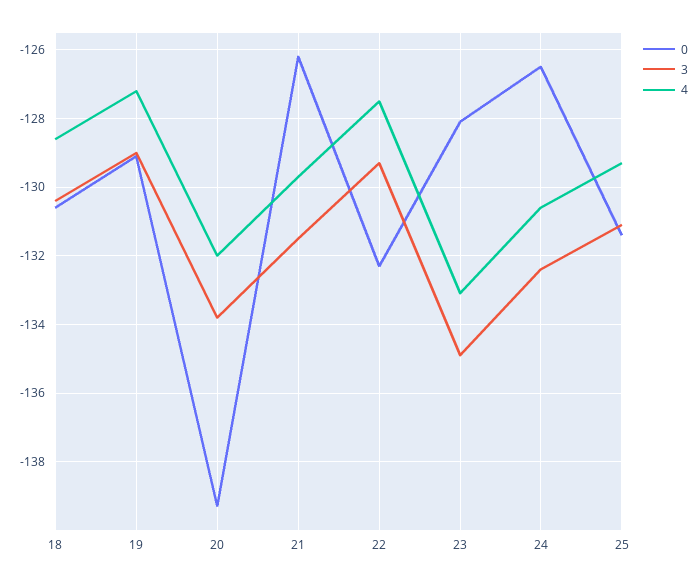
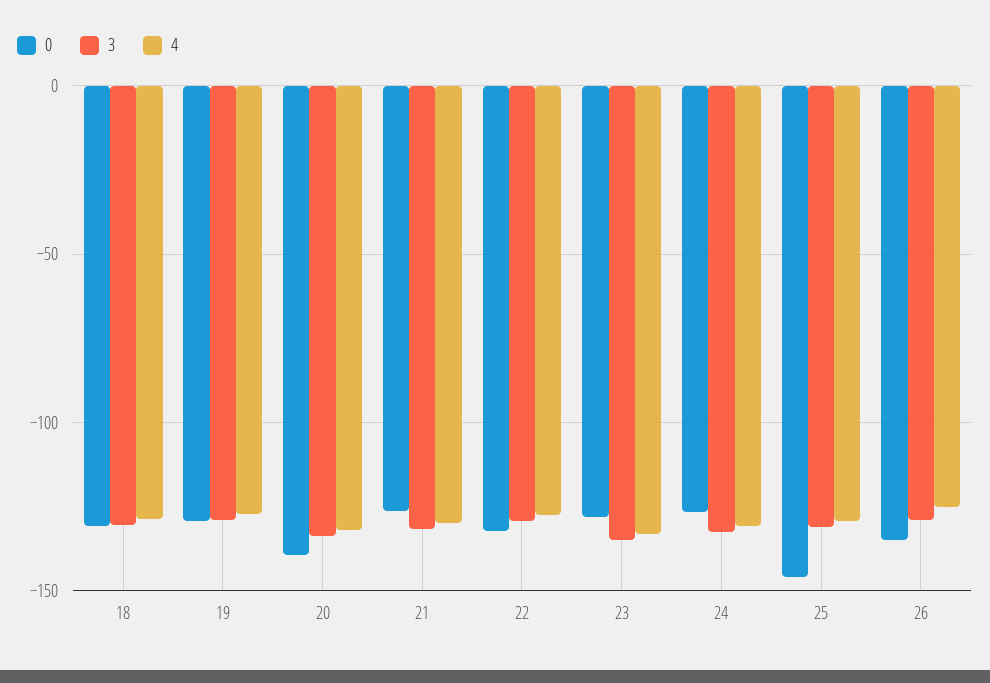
  {
    "0": {
      "18": -130.5,
      "19": -129,
      "20": -139.5,
      "21": -126,
      "22": -132.5,
      "23": -128,
      "24": -126.5,
-     "25": -131.5
+     "25": -145,
+     "26": -135
    },
    "3": {
      "18": -130.5,
      "19": -129,
      "20": -134,
      "21": -131.5,
      "22": -129.5,
      "23": -135,
      "24": -132.5,
-     "25": -131
+     "25": -131,
+     "26": -130
    },
    "4": {
      "18": -128.5,
      "19": -127,
      "20": -132,
      "21": -129.5,
      "22": -127.5,
      "23": -133,
      "24": -130.5,
-     "25": -129.5
+     "25": -129.5,
+     "26": -125
    }
  }

